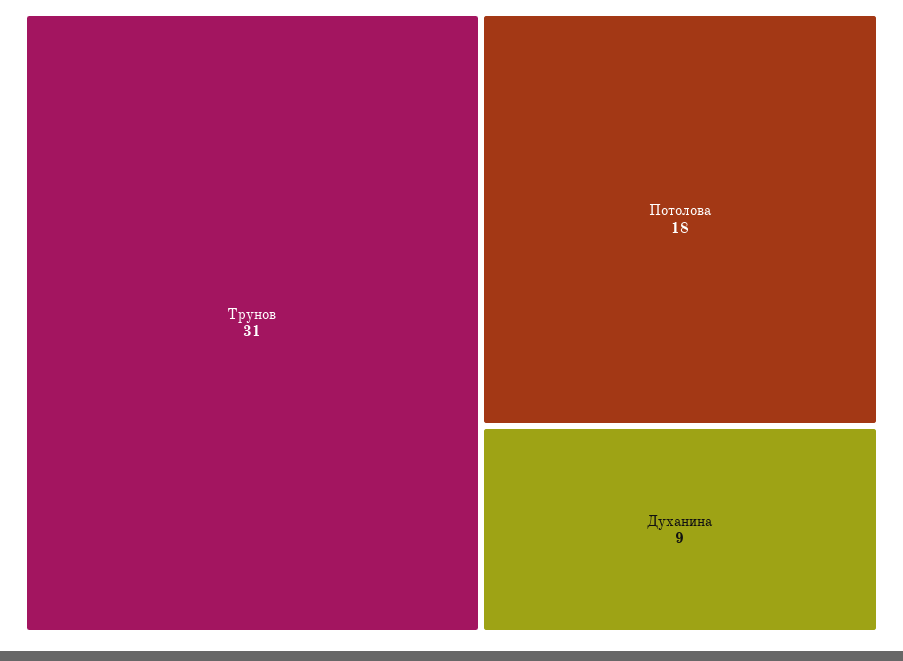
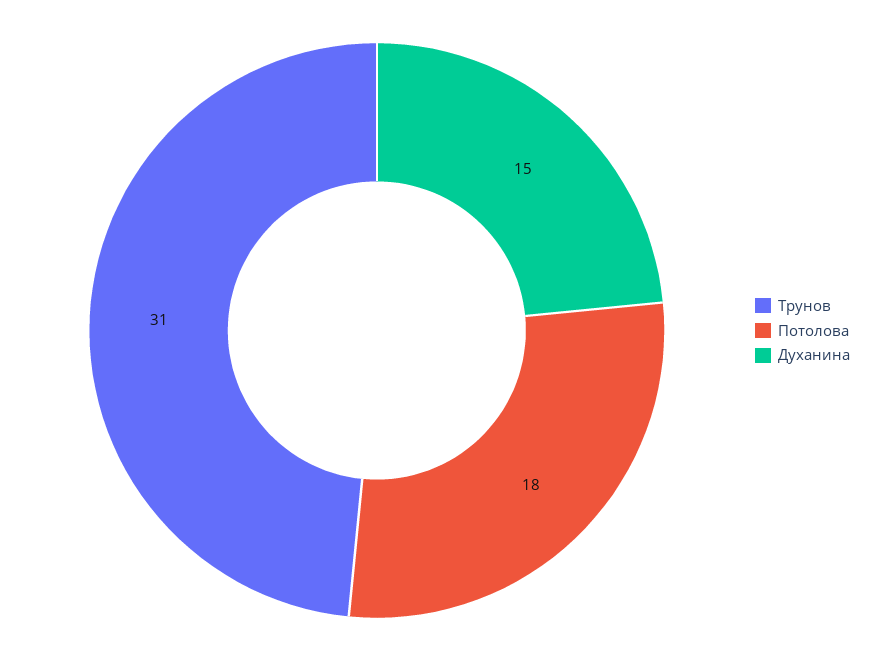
  {
    "Трунов": 31,
    "Потолова": 18,
-   "Духанина": 9
+   "Духанина": 15
  }

